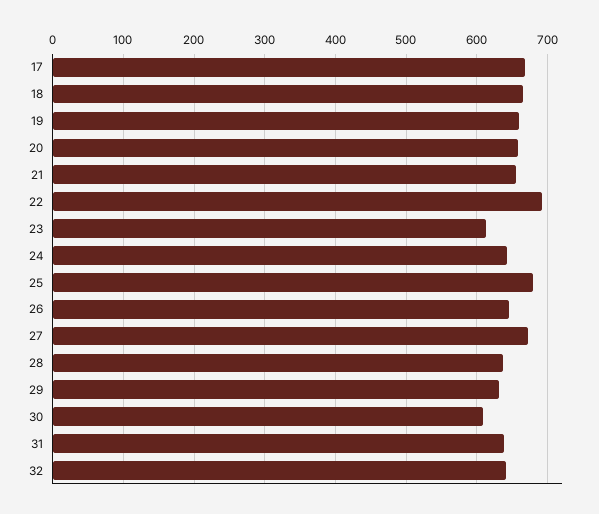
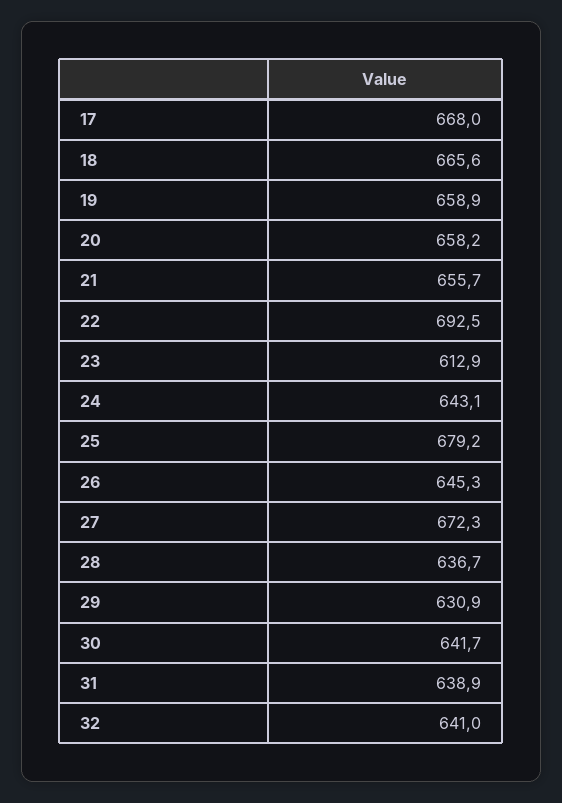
  {
    "17": 668,
    "18": 665.6,
    "19": 658.9,
    "20": 658.2,
    "21": 655.7,
    "22": 692.5,
    "23": 612.9,
    "24": 643.1,
    "25": 679.2,
    "26": 645.3,
    "27": 672.3,
    "28": 636.7,
    "29": 630.9,
-   "30": 610,
+   "30": 641.7,
    "31": 638.9,
    "32": 641
  }

